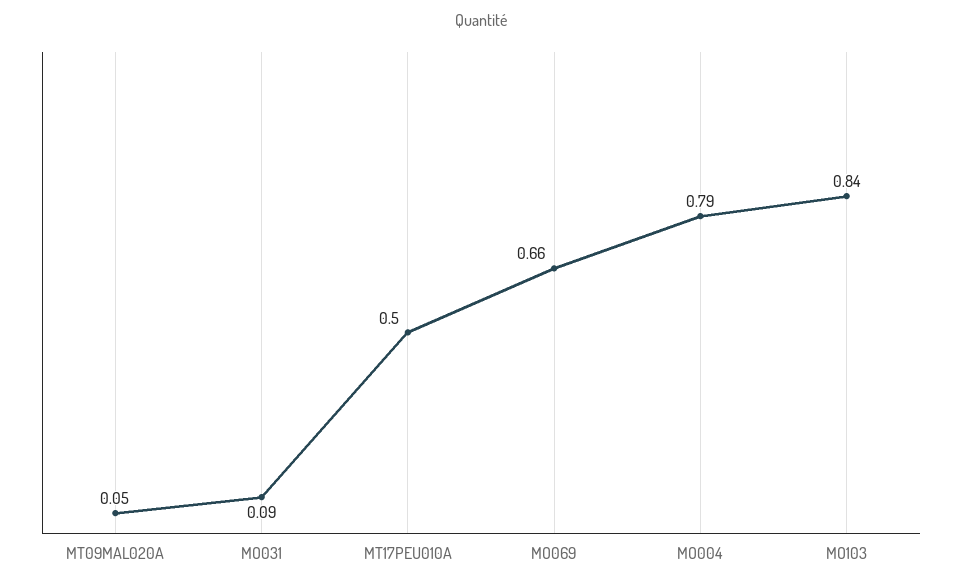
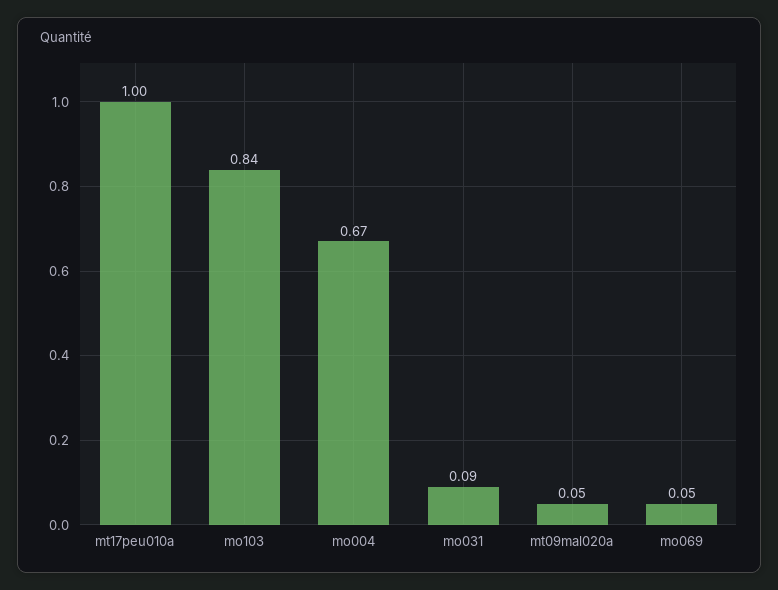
  {
    "MT09MAL020A": 0.05,
    "MO031": 0.09,
-   "MT17PEU010A": 0.5,
+   "MT17PEU010A": 1,
-   "MO069": 0.66,
+   "MO069": 0.05,
-   "MO004": 0.79,
+   "MO004": 0.67,
    "MO103": 0.84
  }

